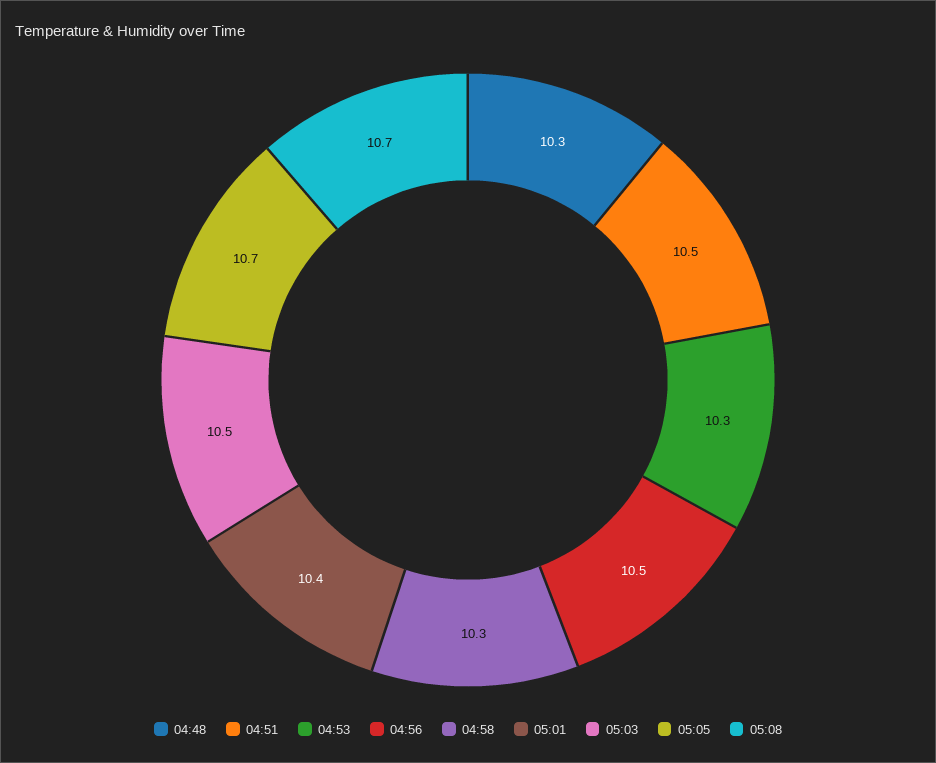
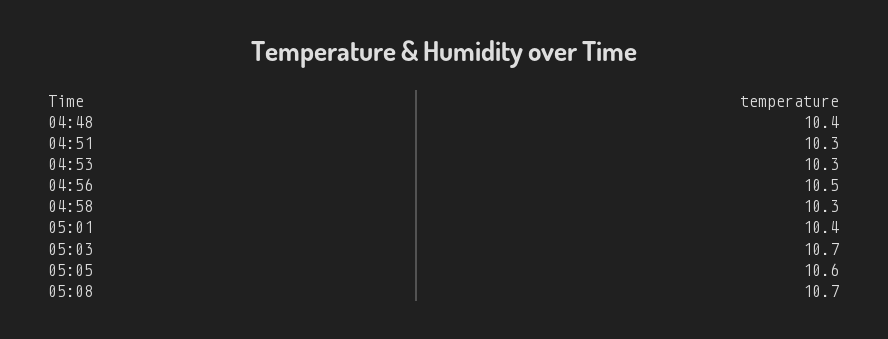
  {
-   "04:48": 10.3,
+   "04:48": 10.4,
-   "04:51": 10.5,
+   "04:51": 10.3,
    "04:53": 10.3,
    "04:56": 10.5,
    "04:58": 10.3,
    "05:01": 10.4,
-   "05:03": 10.5,
+   "05:03": 10.7,
-   "05:05": 10.7,
+   "05:05": 10.6,
    "05:08": 10.7
  }

